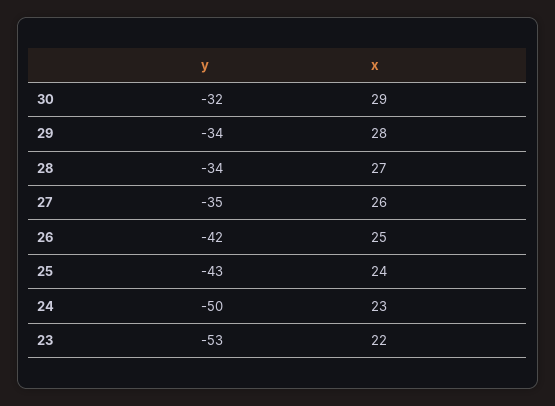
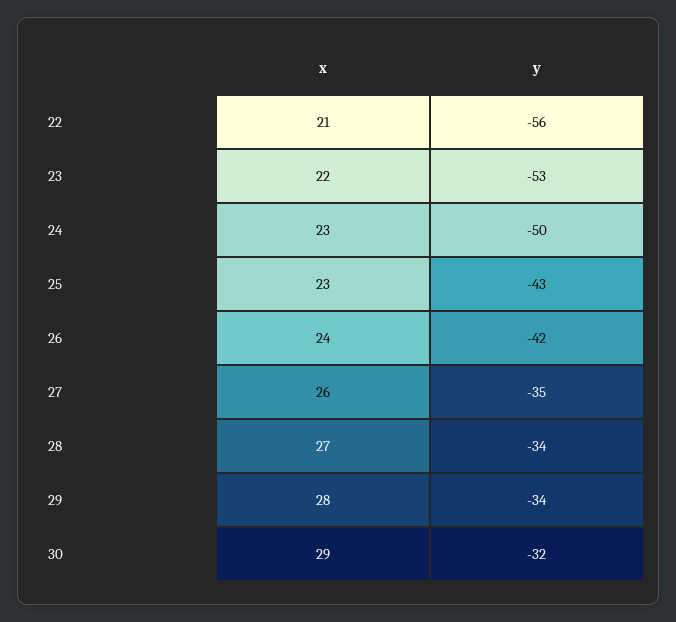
  {
    "y": {
      "30": -32,
      "29": -34,
      "28": -34,
      "27": -35,
      "26": -42,
      "25": -43,
      "24": -50,
-     "23": -53
+     "23": -53,
+     "22": -56
    },
    "x": {
      "30": 29,
      "29": 28,
      "28": 27,
      "27": 26,
-     "26": 25,
+     "26": 24,
-     "25": 24,
+     "25": 23,
      "24": 23,
-     "23": 22
+     "23": 22,
+     "22": 21
    }
  }

